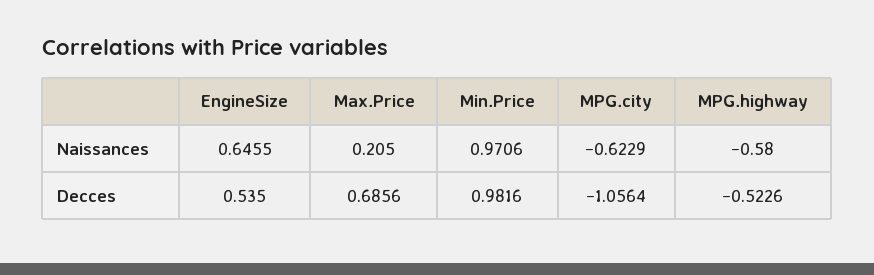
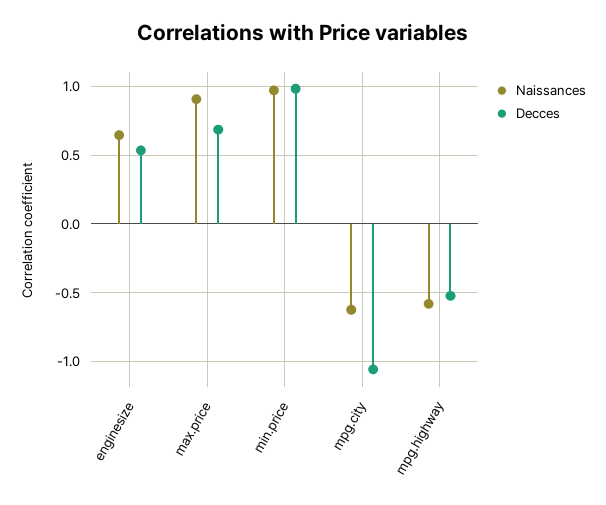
  {
    "Naissances": {
      "EngineSize": 0.6455,
-     "Max.Price": 0.205,
+     "Max.Price": 0.9,
      "Min.Price": 0.9706,
      "MPG.city": -0.6229,
      "MPG.highway": -0.58
    },
    "Decces": {
      "EngineSize": 0.535,
      "Max.Price": 0.6856,
      "Min.Price": 0.9816,
      "MPG.city": -1.0564,
      "MPG.highway": -0.5226
    }
  }

